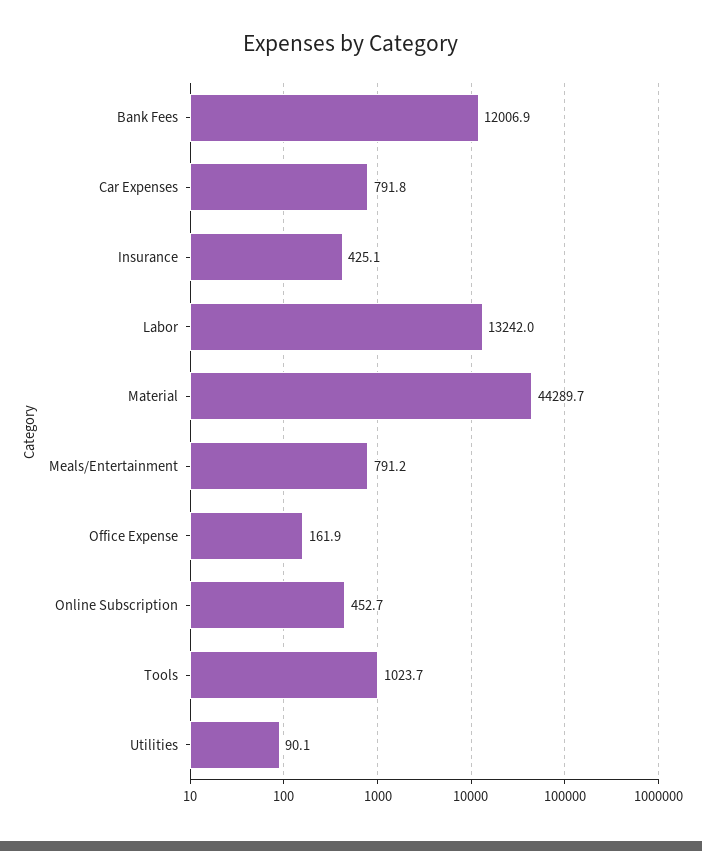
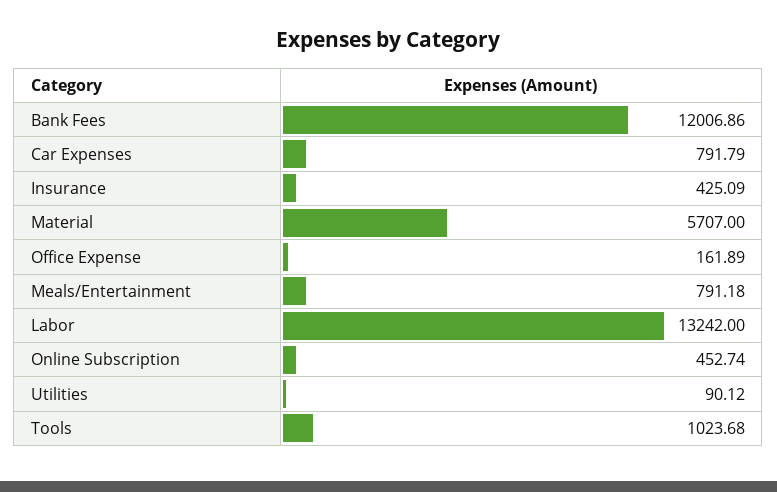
  {
    "Bank Fees": 12006.86,
    "Car Expenses": 791.79,
    "Insurance": 425.09,
    "Labor": 13242,
-   "Material": 44289.7,
+   "Material": 5707,
    "Meals/Entertainment": 791.18,
    "Office Expense": 161.89,
    "Online Subscription": 452.74,
    "Tools": 1023.68,
    "Utilities": 90.12
  }

